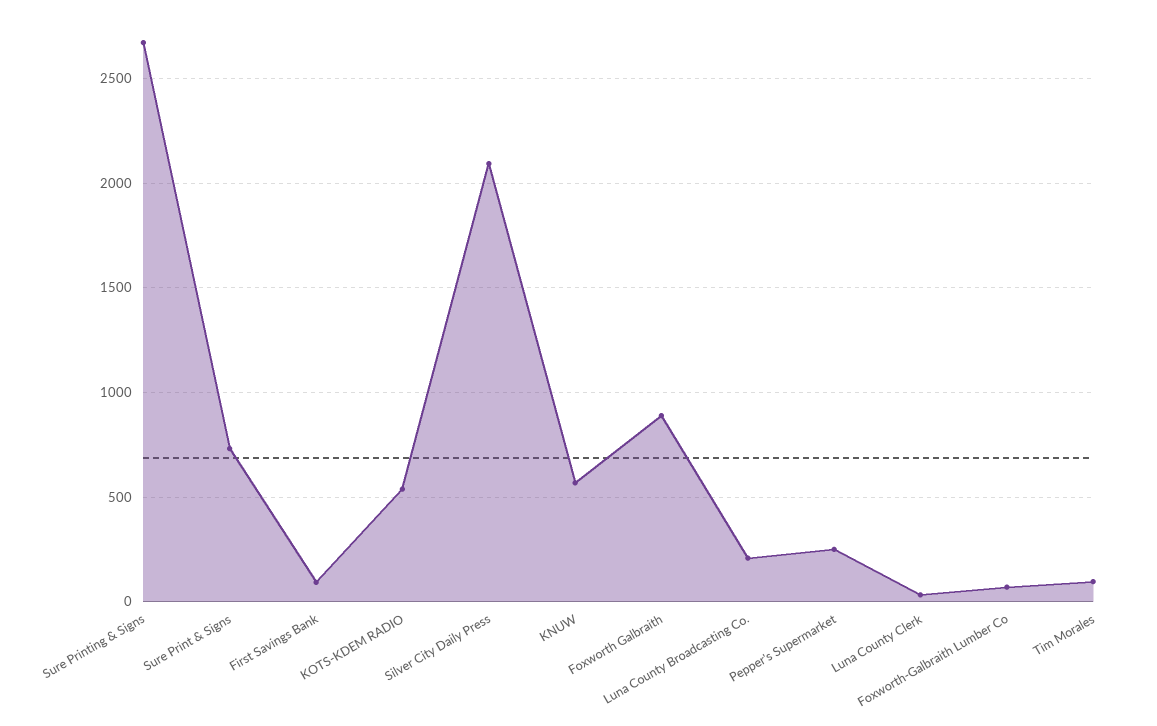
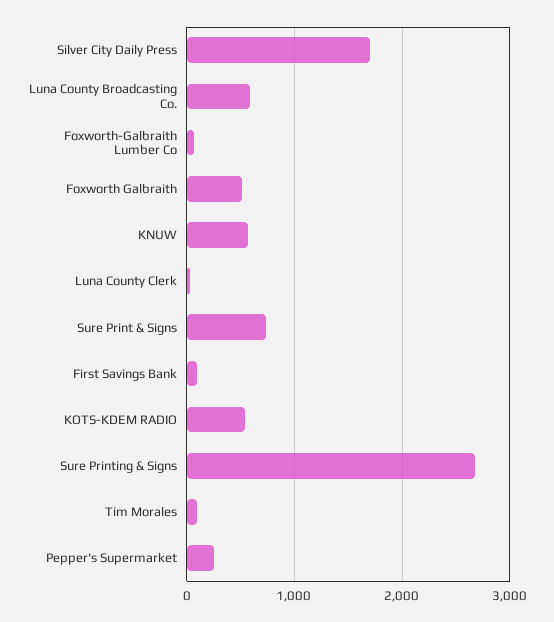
  {
    "Sure Printing & Signs": 2650,
    "Sure Print & Signs": 750,
    "First Savings Bank": 100,
    "KOTS-KDEM RADIO": 550,
-   "Silver City Daily Press": 2100,
+   "Silver City Daily Press": 1700,
    "KNUW": 550,
-   "Foxworth Galbraith": 900,
+   "Foxworth Galbraith": 500,
-   "Luna County Broadcasting Co.": 200,
+   "Luna County Broadcasting Co.": 600,
    "Pepper's Supermarket": 250,
    "Luna County Clerk": 50,
    "Foxworth-Galbraith Lumber Co": 50,
    "Tim Morales": 100
  }

